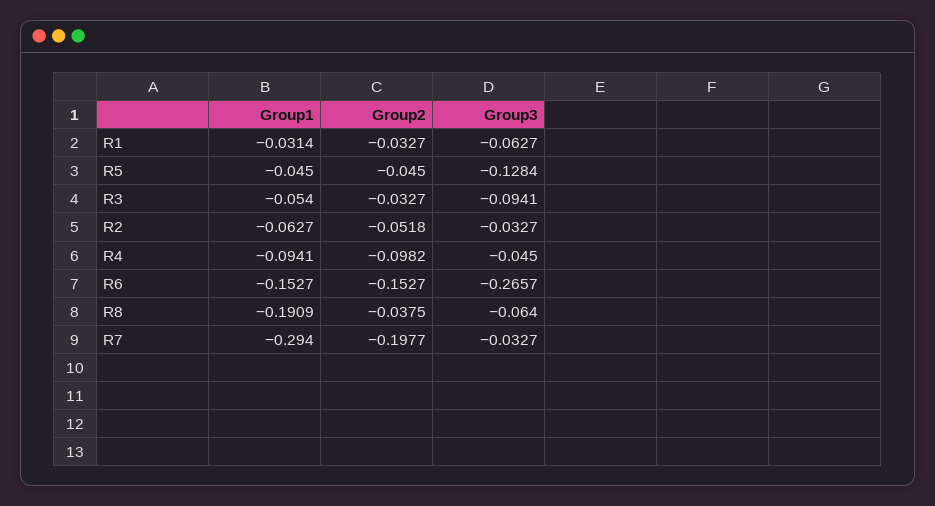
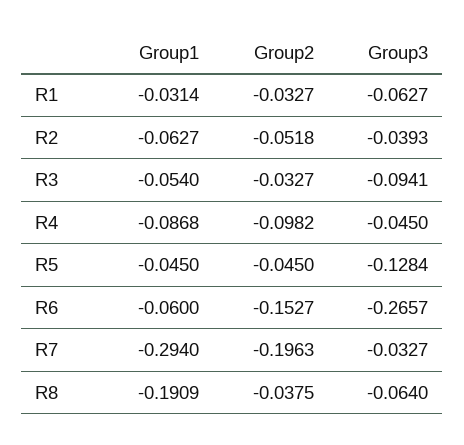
  {
    "Group1": {
      "R1": -0.0314,
      "R5": -0.045,
      "R3": -0.054,
      "R2": -0.0627,
-     "R4": -0.0941,
+     "R4": -0.0868,
-     "R6": -0.1527,
+     "R6": -0.06,
      "R8": -0.1909,
      "R7": -0.294
    },
    "Group2": {
      "R1": -0.0327,
      "R5": -0.045,
      "R3": -0.0327,
      "R2": -0.0518,
      "R4": -0.0982,
      "R6": -0.1527,
      "R8": -0.0375,
-     "R7": -0.1977
+     "R7": -0.1963
    },
    "Group3": {
      "R1": -0.0627,
      "R5": -0.1284,
      "R3": -0.0941,
-     "R2": -0.0327,
+     "R2": -0.0393,
      "R4": -0.045,
      "R6": -0.2657,
      "R8": -0.064,
      "R7": -0.0327
    }
  }

